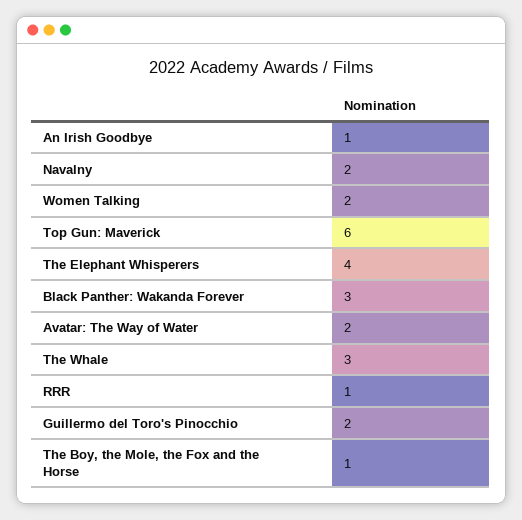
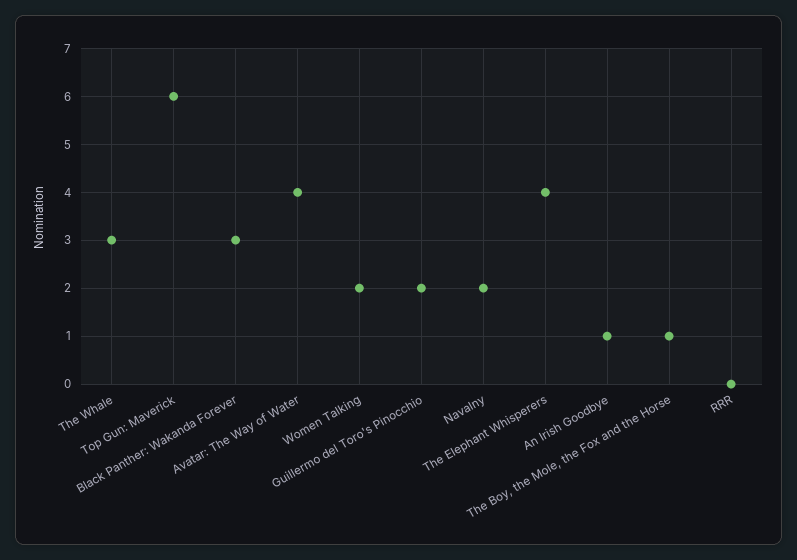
  {
    "An Irish Goodbye": 1,
    "Navalny": 2,
    "Women Talking": 2,
    "Top Gun: Maverick": 6,
    "The Elephant Whisperers": 4,
    "Black Panther: Wakanda Forever": 3,
-   "Avatar: The Way of Water": 2,
+   "Avatar: The Way of Water": 4,
    "The Whale": 3,
-   "RRR": 1,
+   "RRR": 0,
    "Guillermo del Toro's Pinocchio": 2,
    "The Boy, the Mole, the Fox and the Horse": 1
  }

